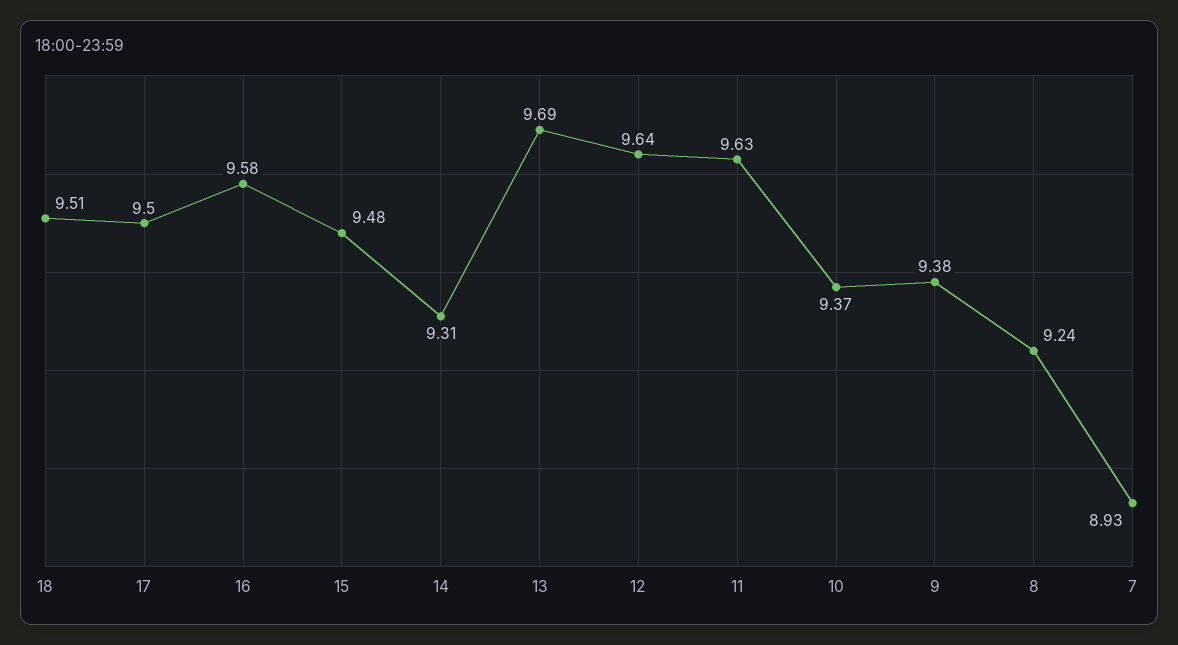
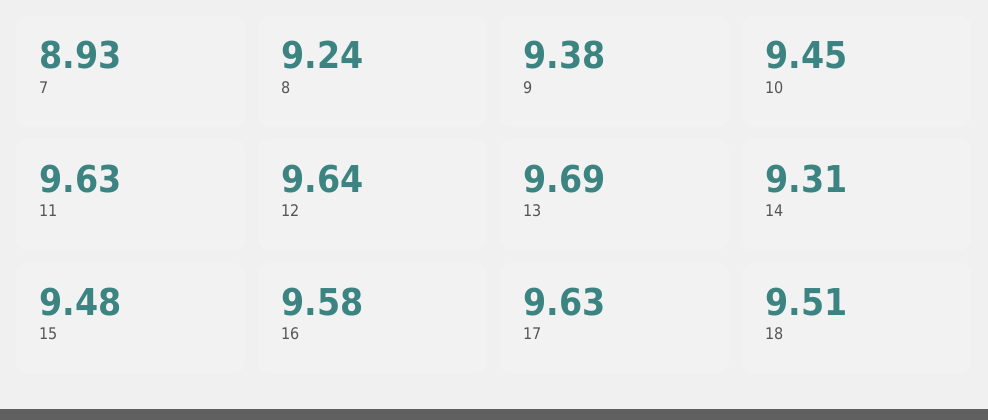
  {
    "18": 9.51,
-   "17": 9.5,
+   "17": 9.63,
    "16": 9.58,
    "15": 9.48,
    "14": 9.31,
    "13": 9.69,
    "12": 9.64,
    "11": 9.63,
-   "10": 9.37,
+   "10": 9.45,
    "9": 9.38,
    "8": 9.24,
    "7": 8.93
  }

